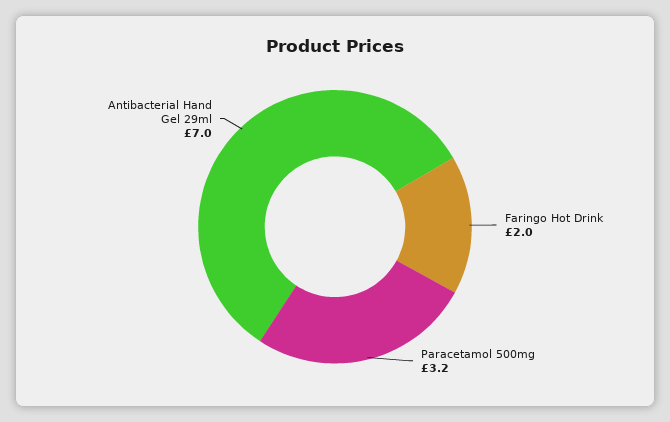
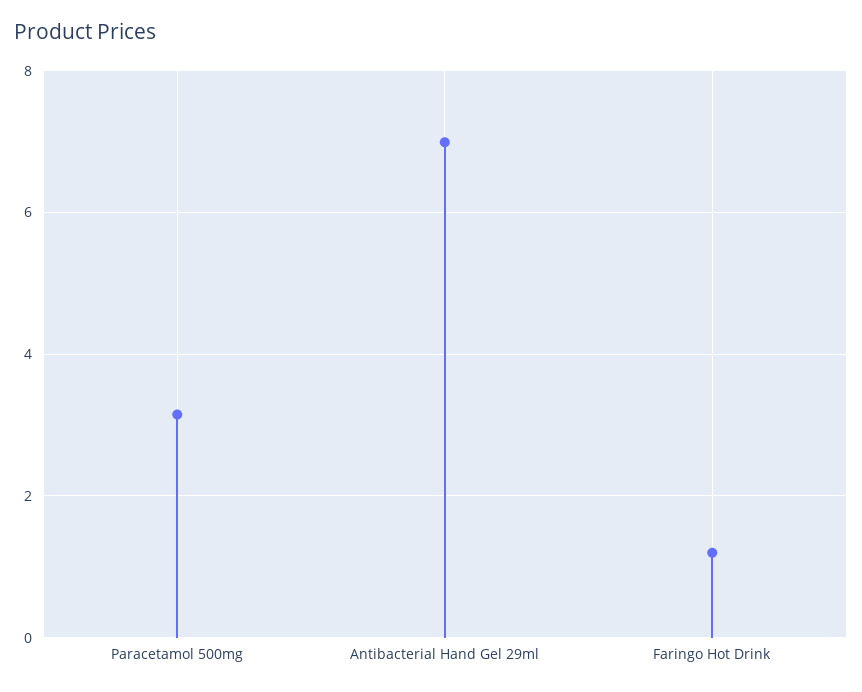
  {
-   "Faringo Hot Drink": 2,
+   "Faringo Hot Drink": 1.2,
    "Paracetamol 500mg": 3.2,
    "Antibacterial Hand Gel 29ml": 7
  }

